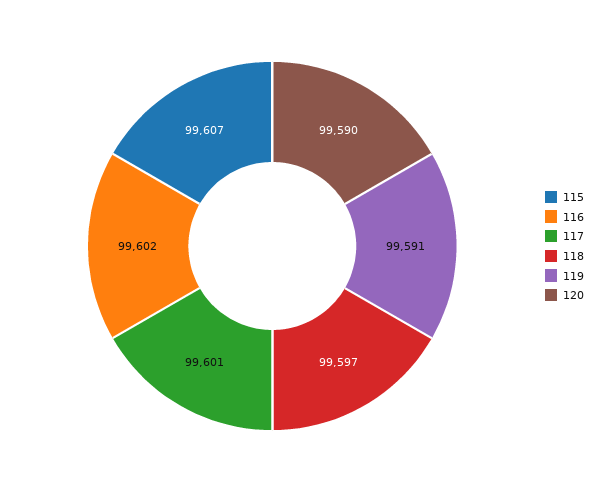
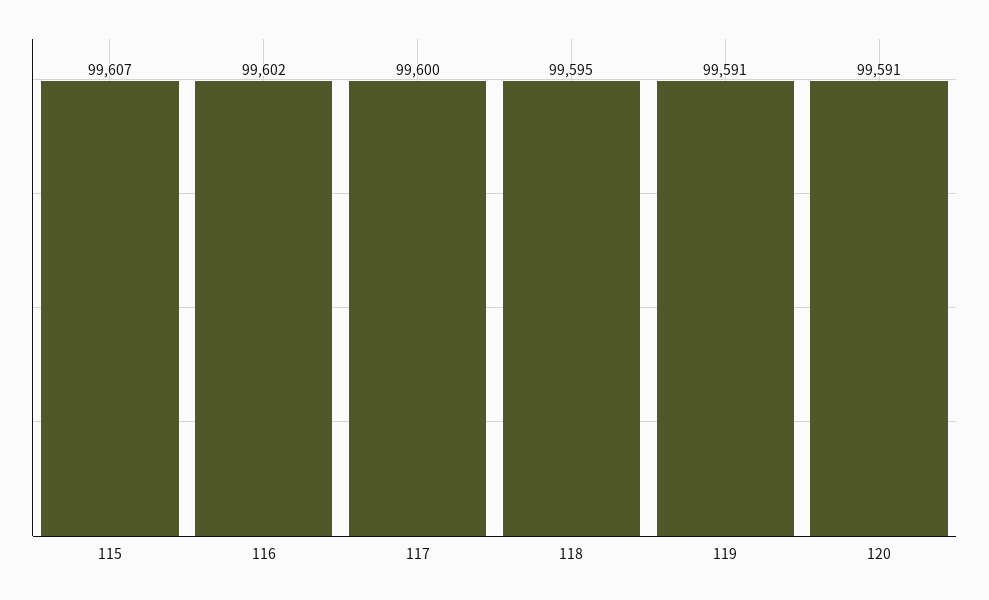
  {
    "115": 99607,
    "116": 99602,
-   "117": 99601,
+   "117": 99600,
-   "118": 99597,
+   "118": 99595,
    "119": 99591,
-   "120": 99590
+   "120": 99591
  }

